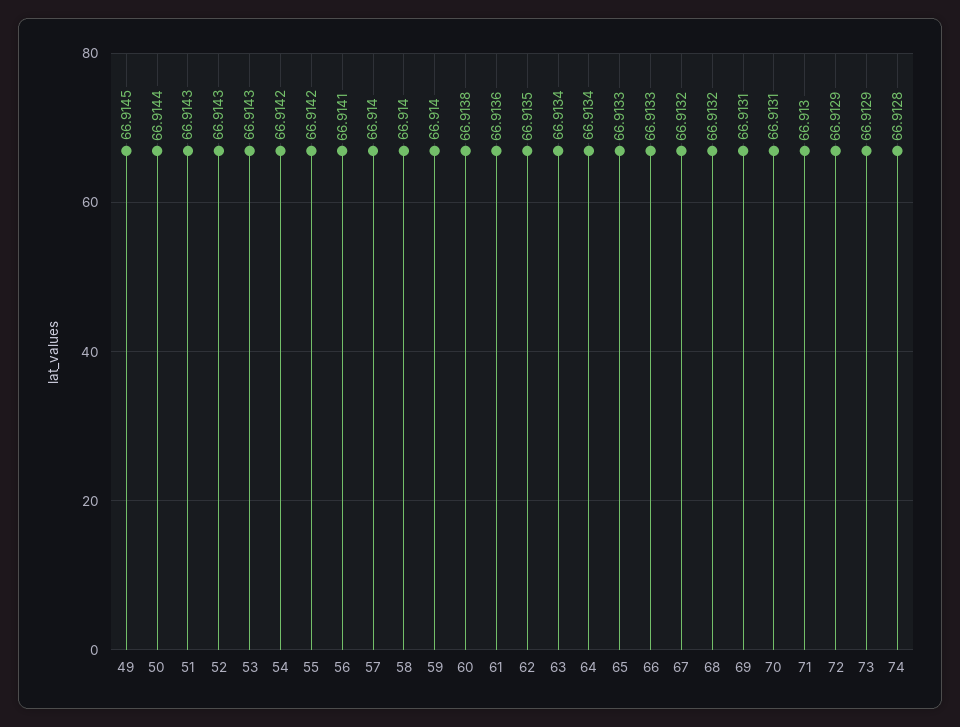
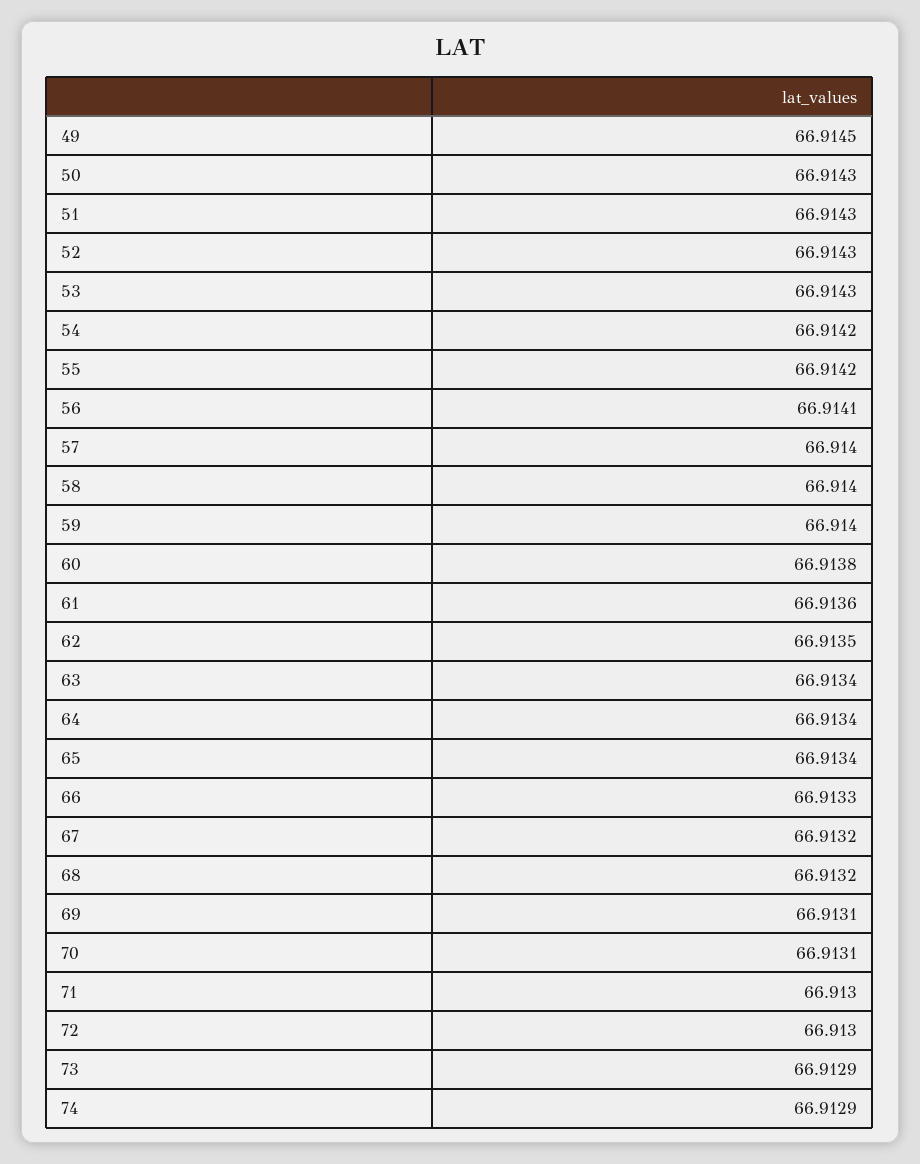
  {
    "49": 66.9145,
-   "50": 66.9144,
+   "50": 66.9143,
    "51": 66.9143,
    "52": 66.9143,
    "53": 66.9143,
    "54": 66.9142,
    "55": 66.9142,
    "56": 66.9141,
    "57": 66.914,
    "58": 66.914,
    "59": 66.914,
    "60": 66.9138,
    "61": 66.9136,
    "62": 66.9135,
    "63": 66.9134,
    "64": 66.9134,
-   "65": 66.9133,
+   "65": 66.9134,
    "66": 66.9133,
    "67": 66.9132,
    "68": 66.9132,
    "69": 66.9131,
    "70": 66.9131,
    "71": 66.913,
-   "72": 66.9129,
+   "72": 66.913,
    "73": 66.9129,
-   "74": 66.9128
+   "74": 66.9129
  }

